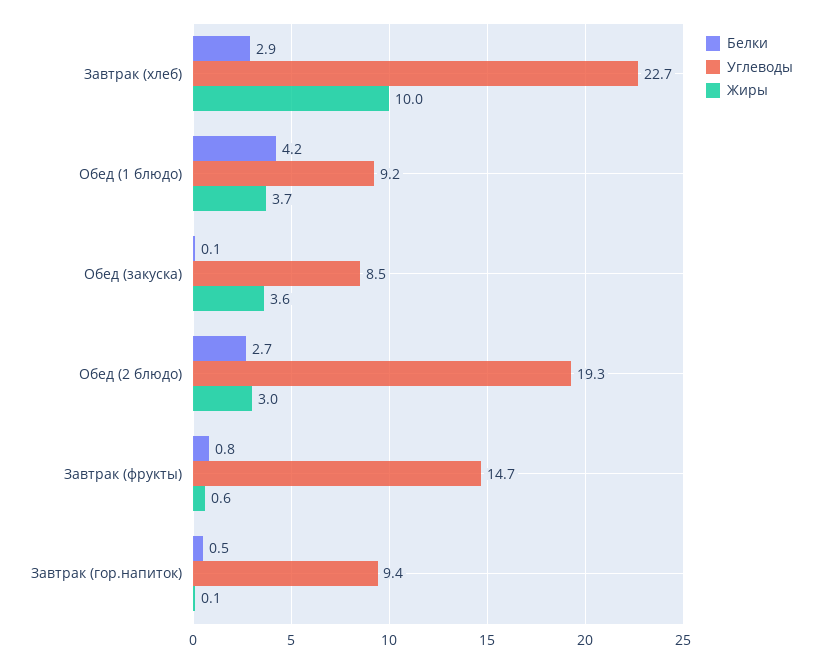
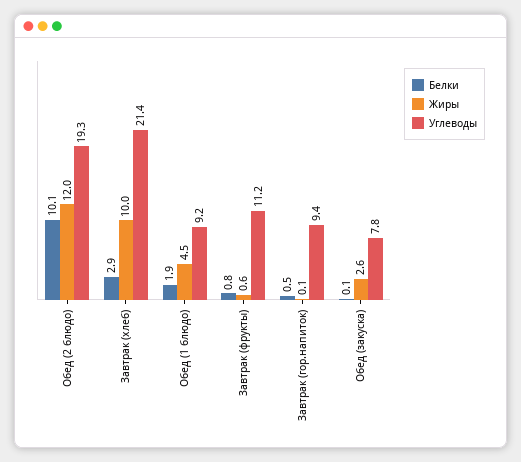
  {
    "Белки": {
      "Завтрак (хлеб)": 2.9,
-     "Обед (1 блюдо)": 4.2,
+     "Обед (1 блюдо)": 1.9,
      "Обед (закуска)": 0.1,
-     "Обед (2 блюдо)": 2.7,
+     "Обед (2 блюдо)": 10.1,
      "Завтрак (фрукты)": 0.8,
      "Завтрак (гор.напиток)": 0.5
    },
    "Углеводы": {
-     "Завтрак (хлеб)": 22.7,
+     "Завтрак (хлеб)": 21.4,
      "Обед (1 блюдо)": 9.2,
-     "Обед (закуска)": 8.5,
+     "Обед (закуска)": 7.8,
      "Обед (2 блюдо)": 19.3,
-     "Завтрак (фрукты)": 14.7,
+     "Завтрак (фрукты)": 11.2,
      "Завтрак (гор.напиток)": 9.4
    },
    "Жиры": {
      "Завтрак (хлеб)": 10,
-     "Обед (1 блюдо)": 3.7,
+     "Обед (1 блюдо)": 4.5,
-     "Обед (закуска)": 3.6,
+     "Обед (закуска)": 2.6,
-     "Обед (2 блюдо)": 3,
+     "Обед (2 блюдо)": 12,
      "Завтрак (фрукты)": 0.6,
      "Завтрак (гор.напиток)": 0.1
    }
  }

